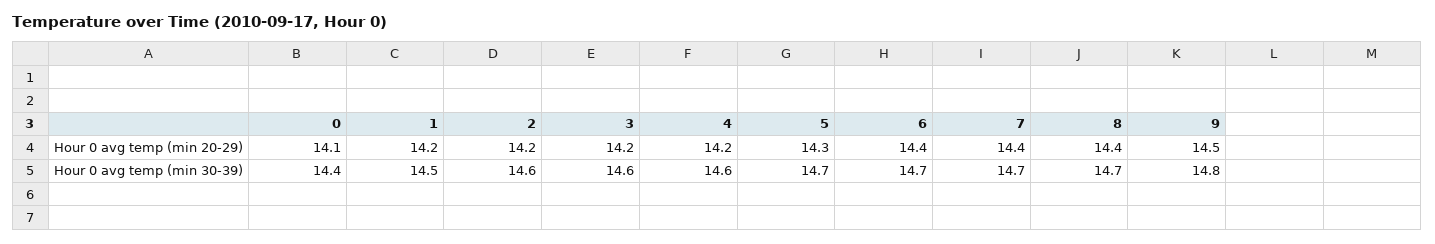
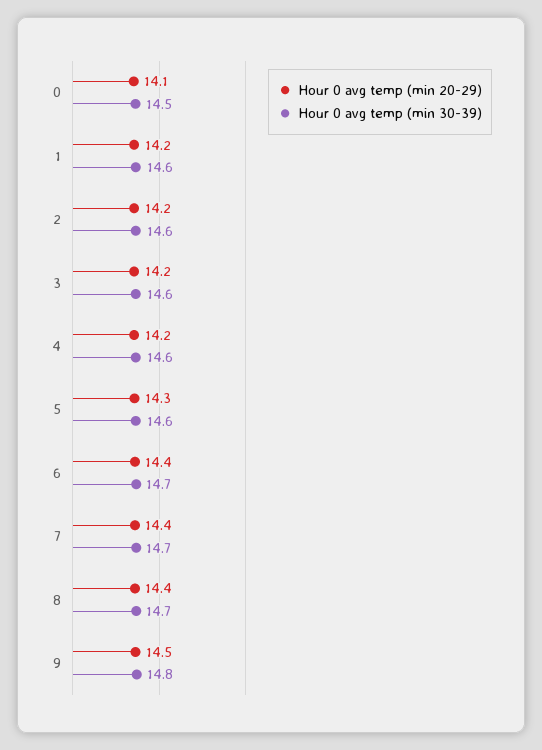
  {
    "Hour 0 avg temp (min 20-29)": {
      "0": 14.1,
      "1": 14.2,
      "2": 14.2,
      "3": 14.2,
      "4": 14.2,
      "5": 14.3,
      "6": 14.4,
      "7": 14.4,
      "8": 14.4,
      "9": 14.5
    },
    "Hour 0 avg temp (min 30-39)": {
-     "0": 14.4,
+     "0": 14.5,
-     "1": 14.5,
+     "1": 14.6,
      "2": 14.6,
      "3": 14.6,
      "4": 14.6,
-     "5": 14.7,
+     "5": 14.6,
      "6": 14.7,
      "7": 14.7,
      "8": 14.7,
      "9": 14.8
    }
  }

